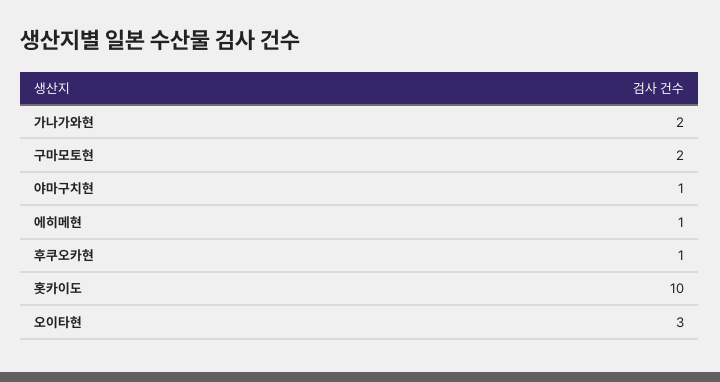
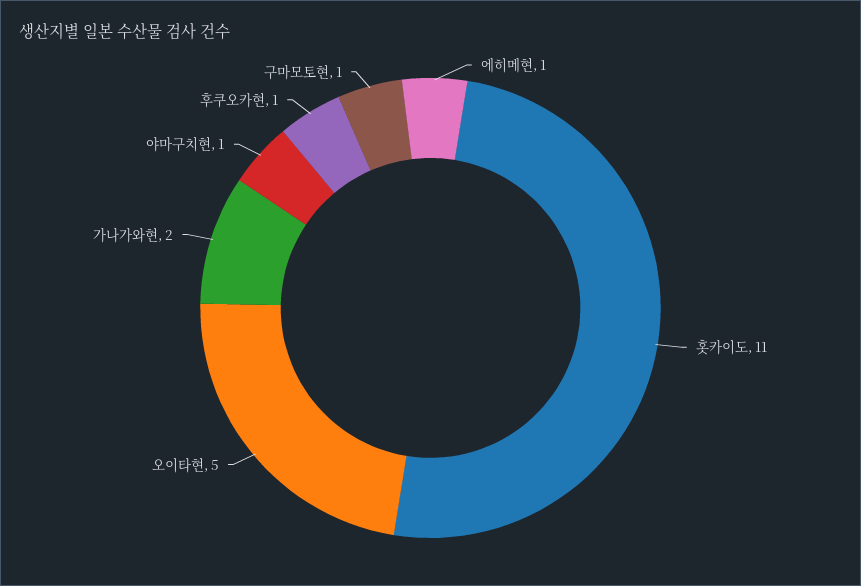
  {
    "가나가와현": 2,
-   "구마모토현": 2,
+   "구마모토현": 1,
    "야마구치현": 1,
    "에히메현": 1,
    "후쿠오카현": 1,
-   "홋카이도": 10,
+   "홋카이도": 11,
-   "오이타현": 3
+   "오이타현": 5
  }

